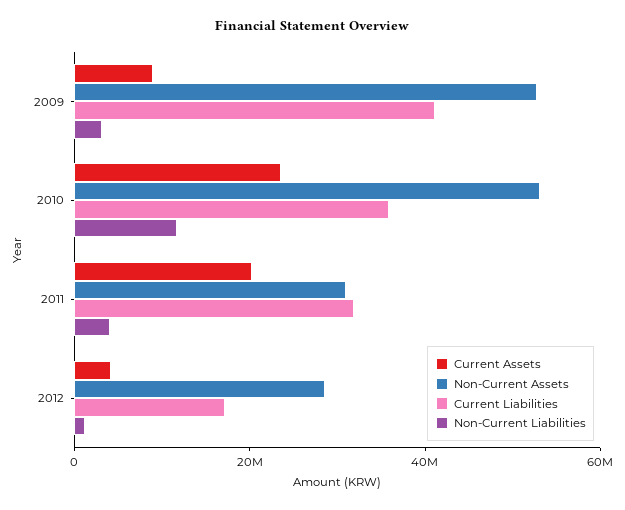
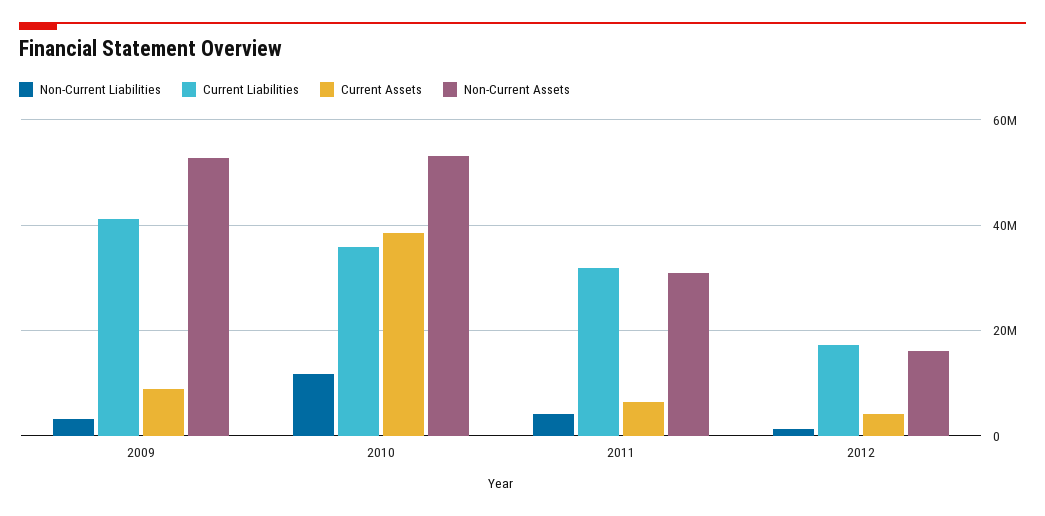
  {
    "Current Assets": {
      "2009": 8000000,
-     "2010": 25000000,
+     "2010": 38000000,
-     "2011": 20000000,
+     "2011": 6000000,
      "2012": 4000000
    },
    "Non-Current Assets": {
      "2009": 52000000,
      "2010": 54000000,
      "2011": 30000000,
-     "2012": 30000000
+     "2012": 16000000
    },
    "Current Liabilities": {
      "2009": 42000000,
      "2010": 36000000,
      "2011": 32000000,
      "2012": 18000000
    },
    "Non-Current Liabilities": {
      "2009": 4000000,
      "2010": 12000000,
      "2011": 4000000,
      "2012": 2000000
    }
  }

